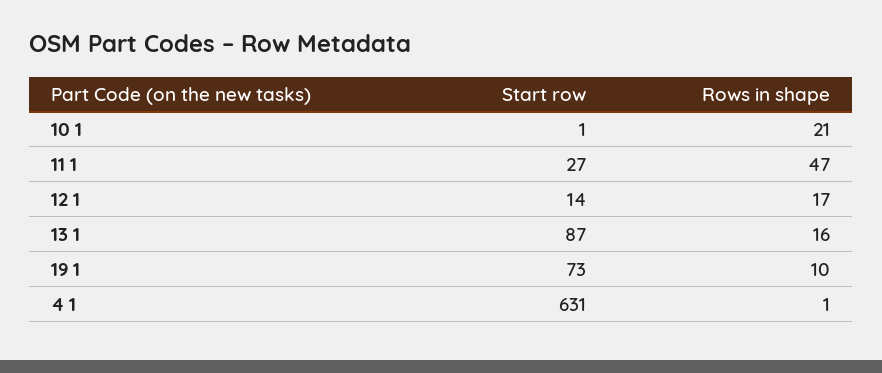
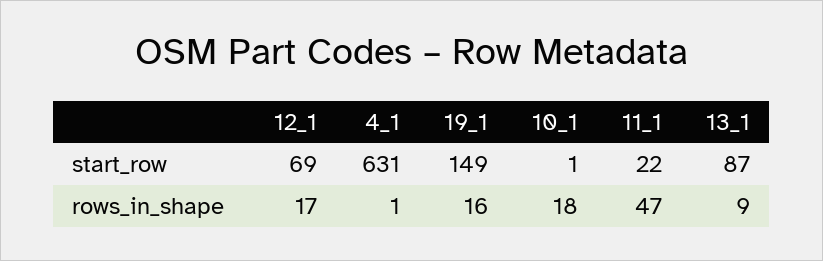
  {
    "Start row": {
      "10 1": 1,
-     "11 1": 27,
+     "11 1": 22,
-     "12 1": 14,
+     "12 1": 69,
      "13 1": 87,
-     "19 1": 73,
+     "19 1": 149,
      "4 1": 631
    },
    "Rows in shape": {
-     "10 1": 21,
+     "10 1": 18,
      "11 1": 47,
      "12 1": 17,
-     "13 1": 16,
+     "13 1": 9,
-     "19 1": 10,
+     "19 1": 16,
      "4 1": 1
    }
  }

